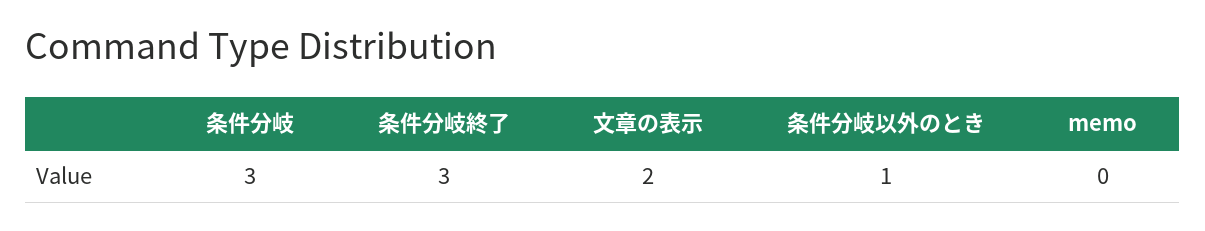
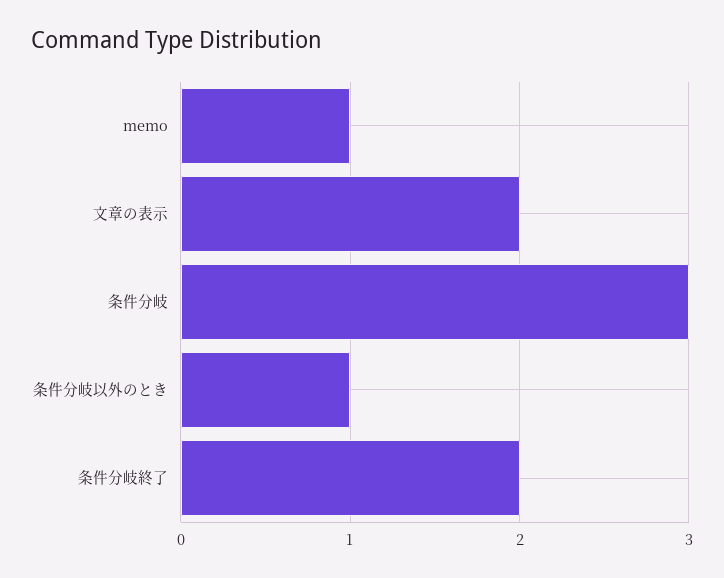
  {
    "条件分岐": 3,
-   "条件分岐終了": 3,
+   "条件分岐終了": 2,
    "文章の表示": 2,
    "条件分岐以外のとき": 1,
-   "memo": 0
+   "memo": 1
  }

